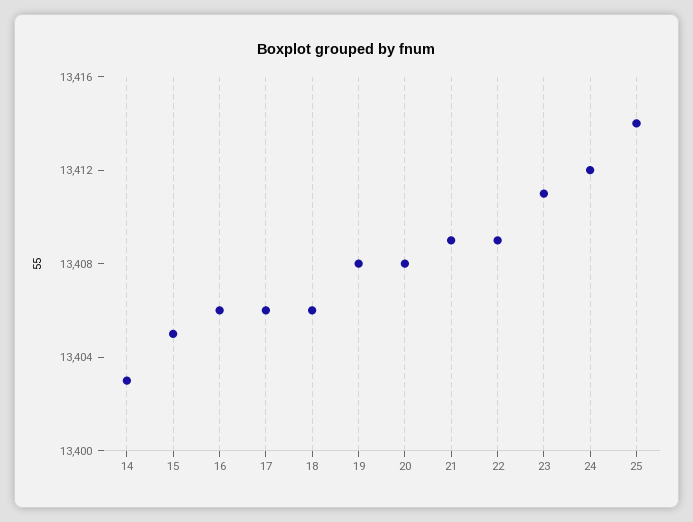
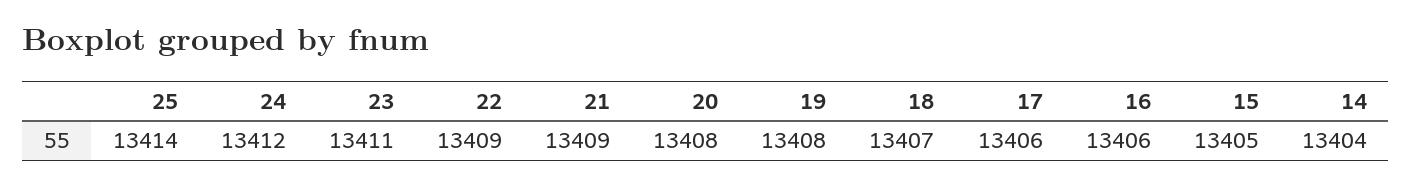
  {
-   "14": 13403,
+   "14": 13404,
    "15": 13405,
    "16": 13406,
    "17": 13406,
-   "18": 13406,
+   "18": 13407,
    "19": 13408,
    "20": 13408,
    "21": 13409,
    "22": 13409,
    "23": 13411,
    "24": 13412,
    "25": 13414
  }

